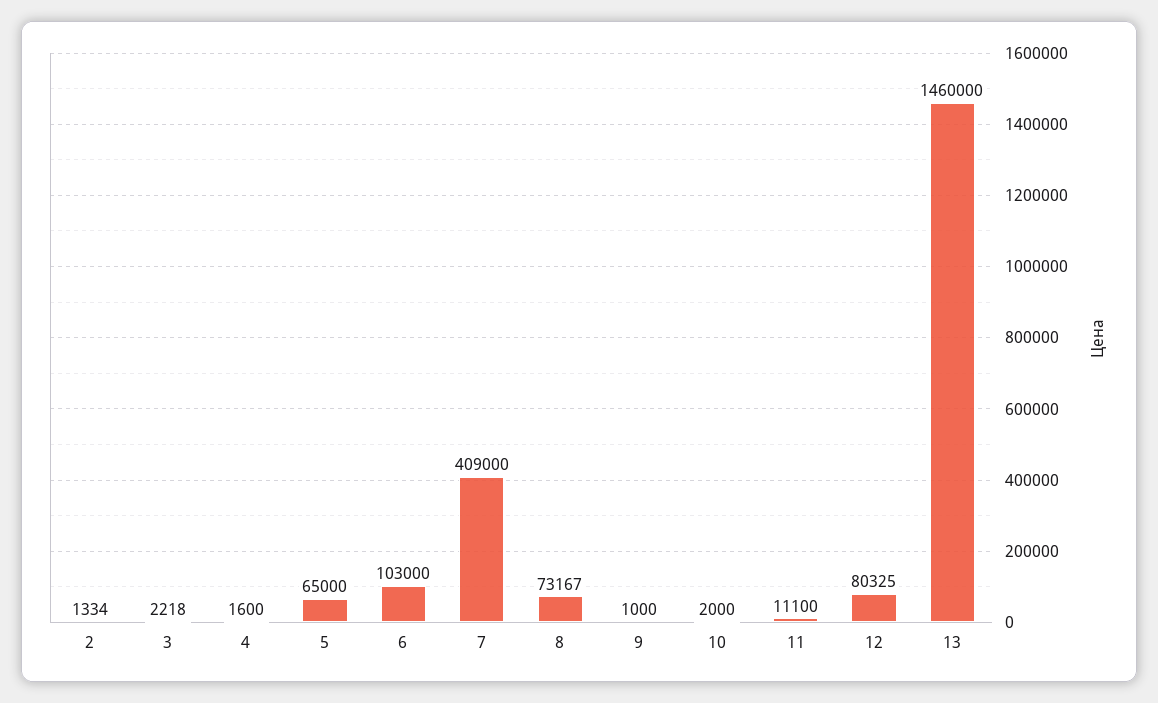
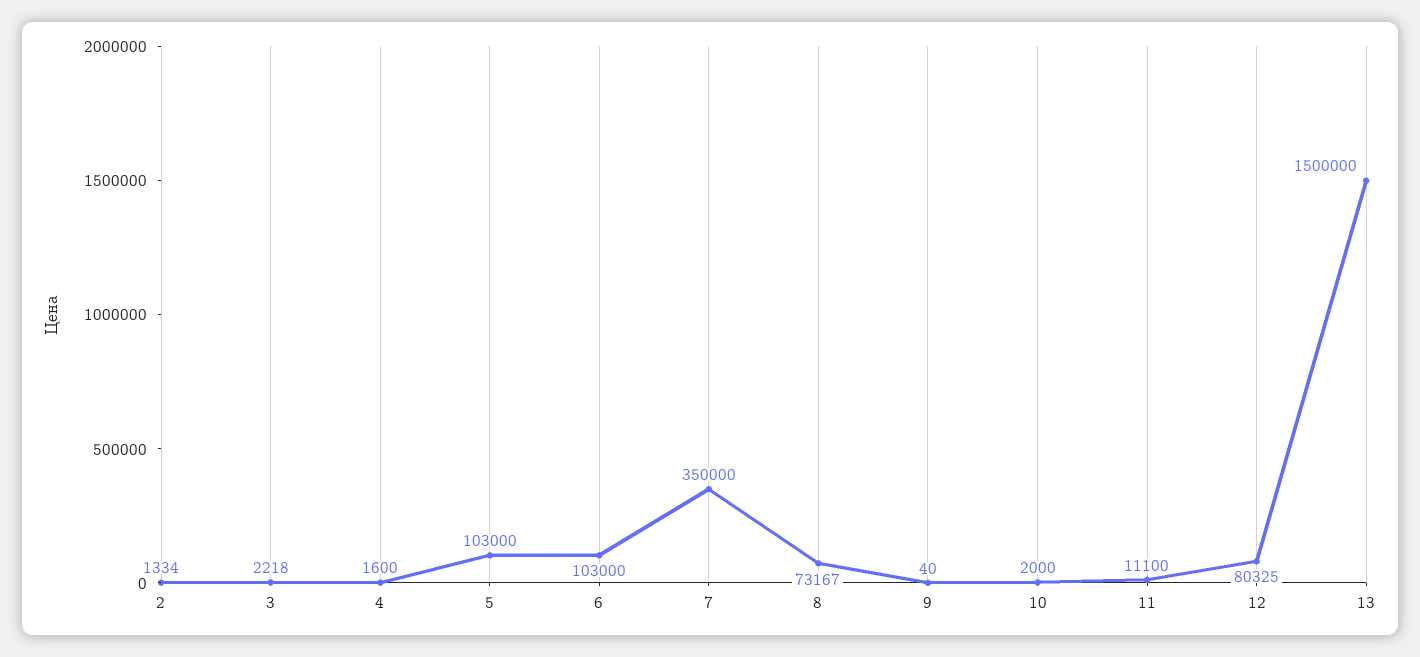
  {
    "2": 1334,
    "3": 2218,
    "4": 1600,
-   "5": 65000,
+   "5": 103000,
    "6": 103000,
-   "7": 409000,
+   "7": 350000,
    "8": 73167,
-   "9": 1000,
+   "9": 40,
    "10": 2000,
    "11": 11100,
    "12": 80325,
-   "13": 1460000
+   "13": 1500000
  }

